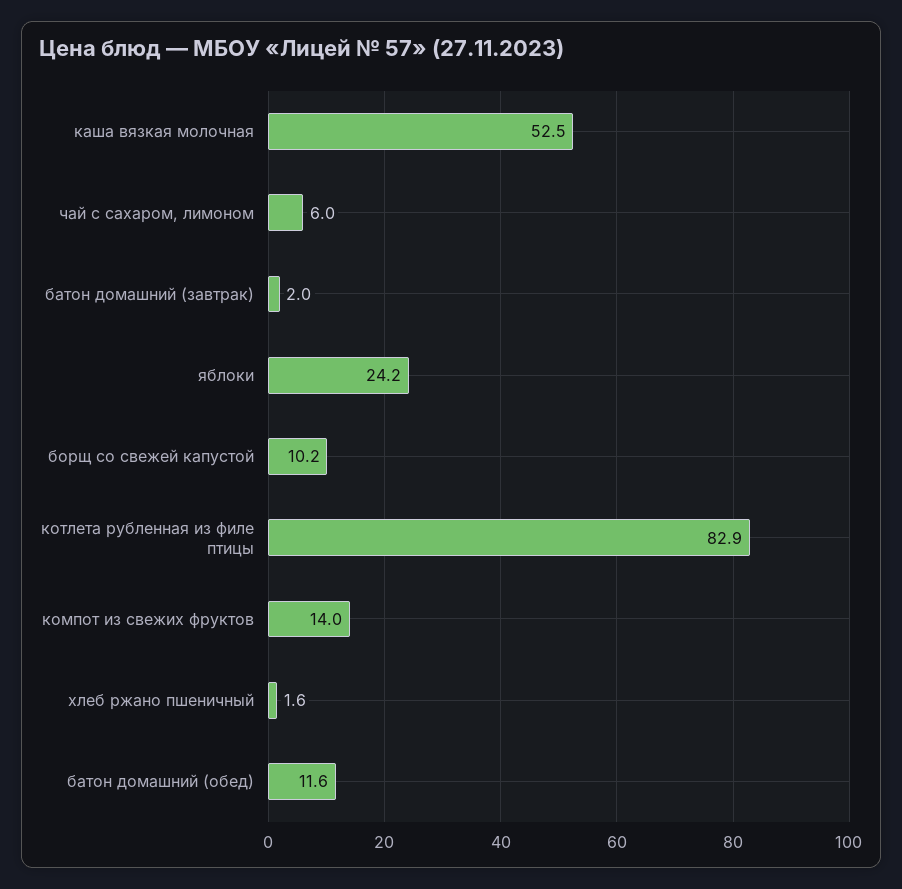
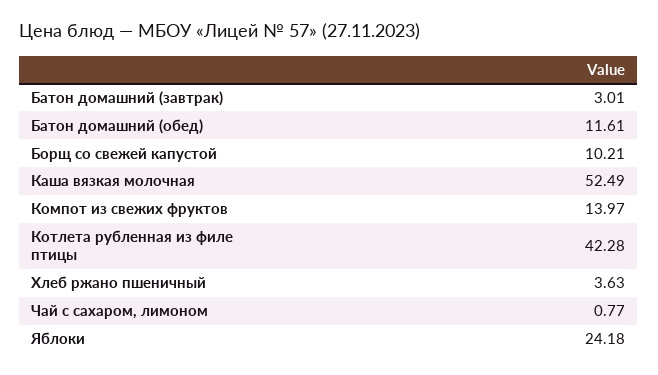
  {
    "каша вязкая молочная": 52.49,
-   "чай с сахаром, лимоном": 6,
+   "чай с сахаром, лимоном": 0.77,
-   "батон домашний (завтрак)": 2,
+   "батон домашний (завтрак)": 3.01,
    "яблоки": 24.18,
    "борщ со свежей капустой": 10.21,
-   "котлета рубленная из филе птицы": 82.9,
+   "котлета рубленная из филе птицы": 42.28,
    "компот из свежих фруктов": 13.97,
-   "хлеб ржано пшеничный": 1.6,
+   "хлеб ржано пшеничный": 3.63,
    "батон домашний (обед)": 11.61
  }

